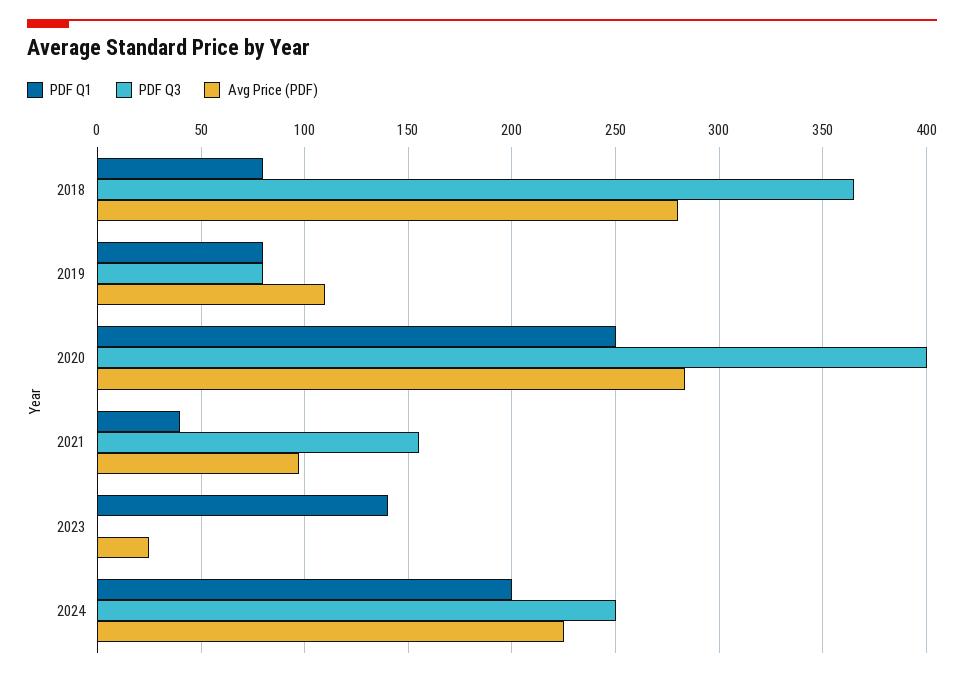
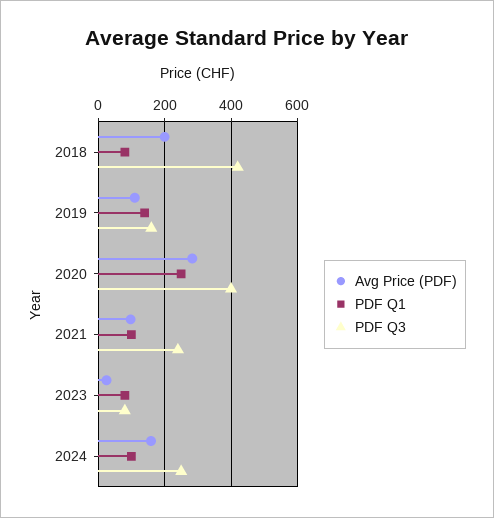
  {
    "PDF Q1": {
      "2018": 80,
-     "2019": 80,
+     "2019": 140,
      "2020": 250,
-     "2021": 40,
+     "2021": 100,
-     "2023": 140,
+     "2023": 80,
-     "2024": 200
+     "2024": 100
    },
    "PDF Q3": {
-     "2018": 365,
+     "2018": 420,
-     "2019": 80,
+     "2019": 160,
      "2020": 400,
-     "2021": 155,
+     "2021": 240,
-     "2023": 0,
+     "2023": 80,
      "2024": 250
    },
    "Avg Price (PDF)": {
-     "2018": 280,
+     "2018": 200,
      "2019": 110,
      "2020": 285,
      "2021": 100,
      "2023": 25,
-     "2024": 225
+     "2024": 160
    }
  }

